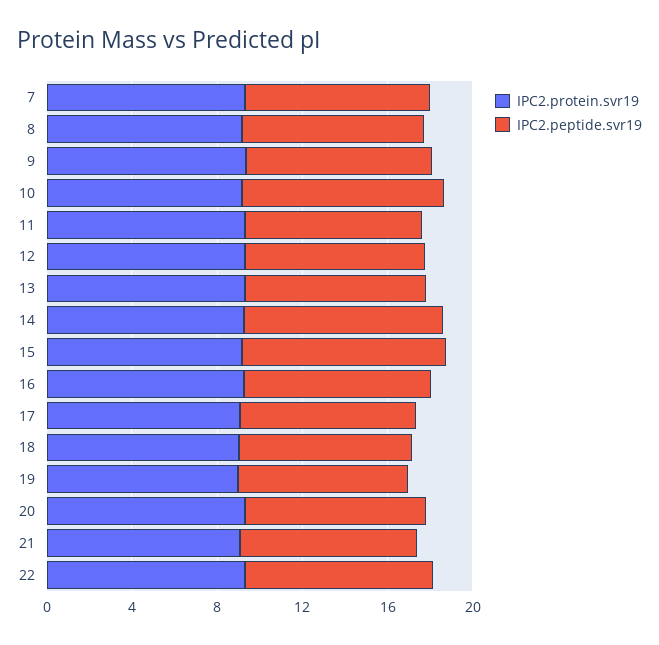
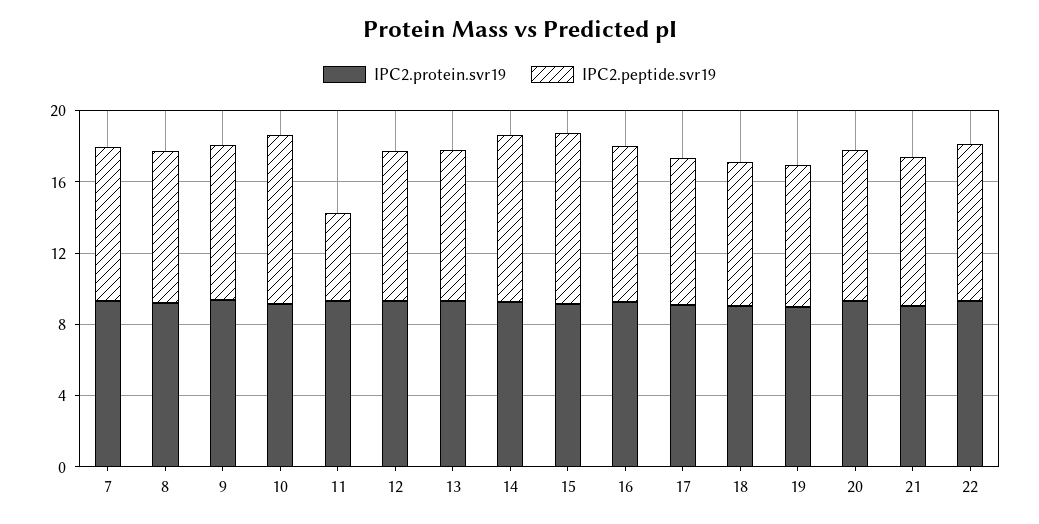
  {
    "IPC2.protein.svr19": {
      "7": 9,
      "8": 9,
      "9": 9,
      "10": 9,
      "11": 9,
      "12": 9,
      "13": 9,
      "14": 9,
      "15": 9,
      "16": 9,
      "17": 9,
      "18": 9,
      "19": 9,
      "20": 9,
      "21": 9,
      "22": 9
    },
    "IPC2.peptide.svr19": {
      "7": 9,
      "8": 9,
      "9": 9,
      "10": 10,
-     "11": 8,
+     "11": 5,
      "12": 8,
      "13": 9,
      "14": 9,
      "15": 10,
      "16": 9,
      "17": 8,
      "18": 8,
      "19": 8,
      "20": 8,
      "21": 8,
      "22": 9
    }
  }

